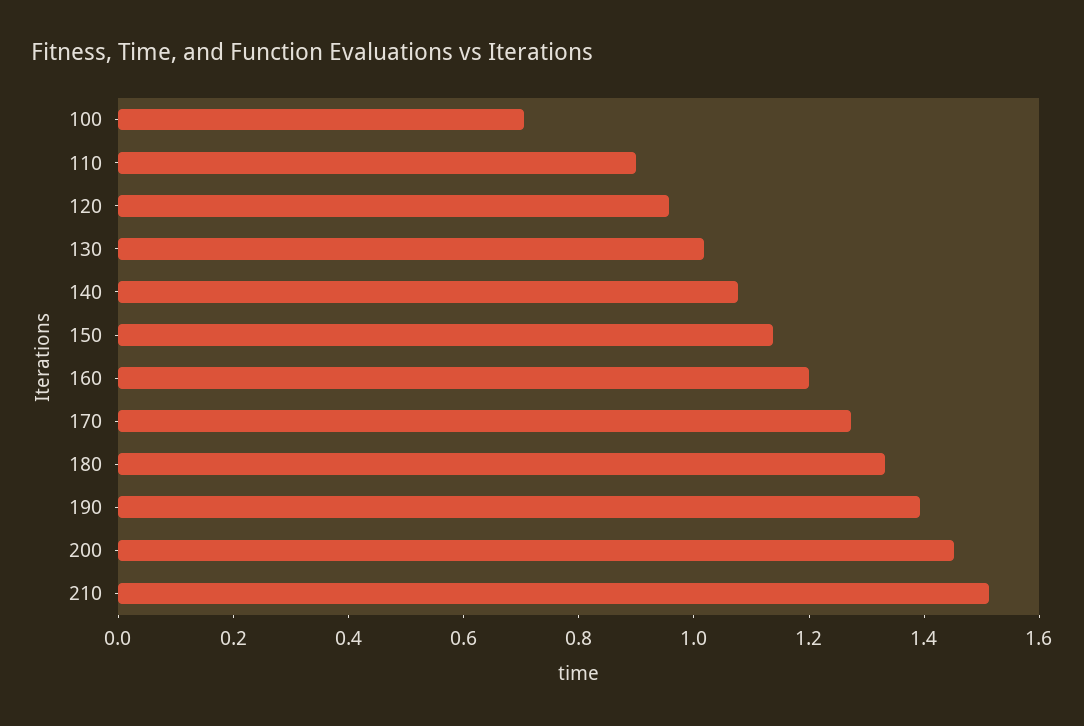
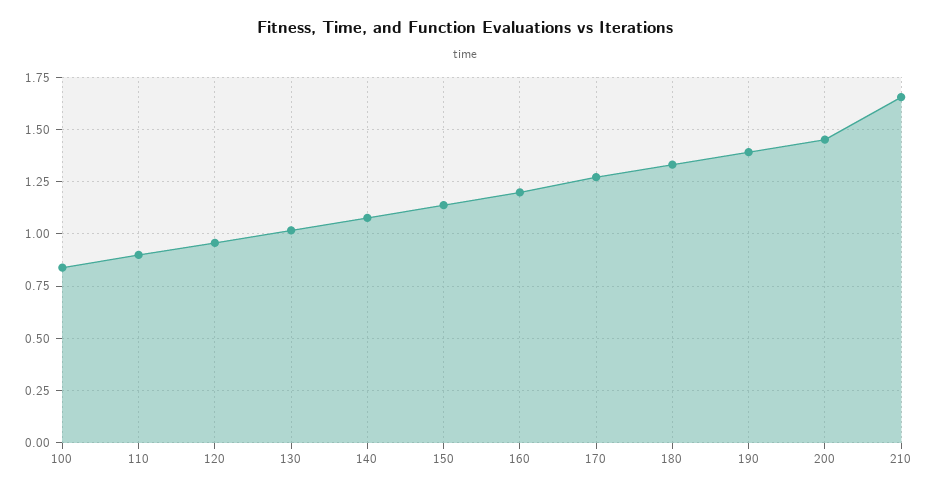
  {
-   "100": 0.7,
+   "100": 0.85,
    "110": 0.9,
    "120": 0.95,
    "130": 1,
    "140": 1.1,
    "150": 1.15,
    "160": 1.2,
    "170": 1.25,
    "180": 1.35,
    "190": 1.4,
    "200": 1.45,
-   "210": 1.5
+   "210": 1.65
  }

